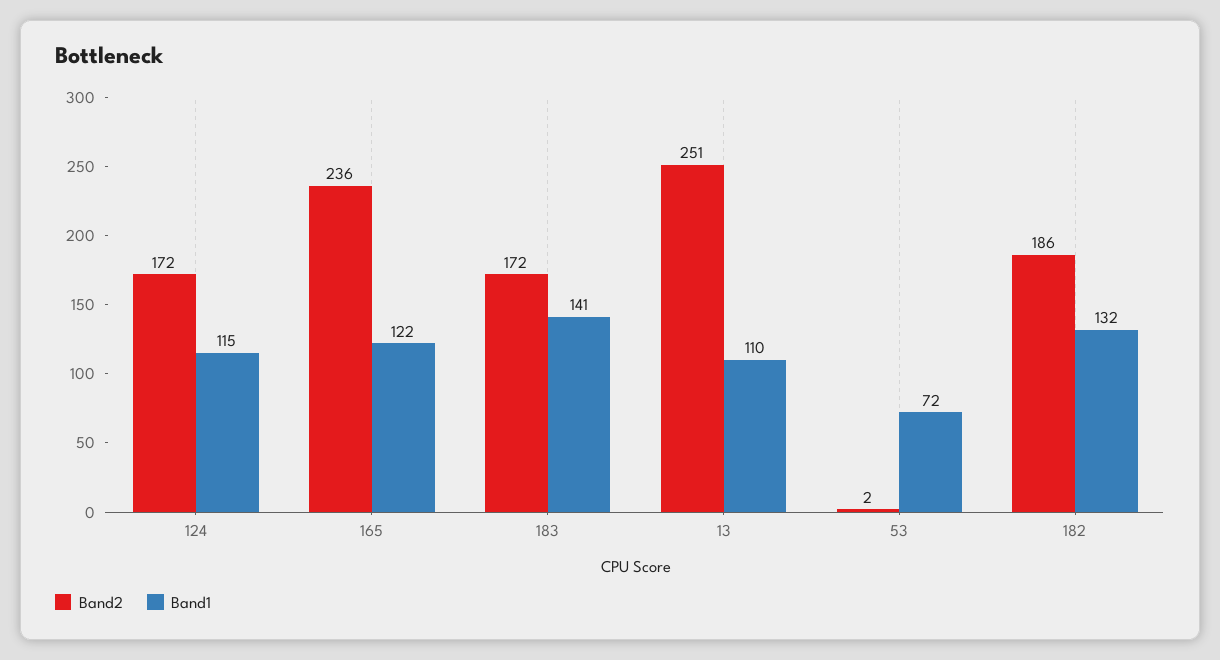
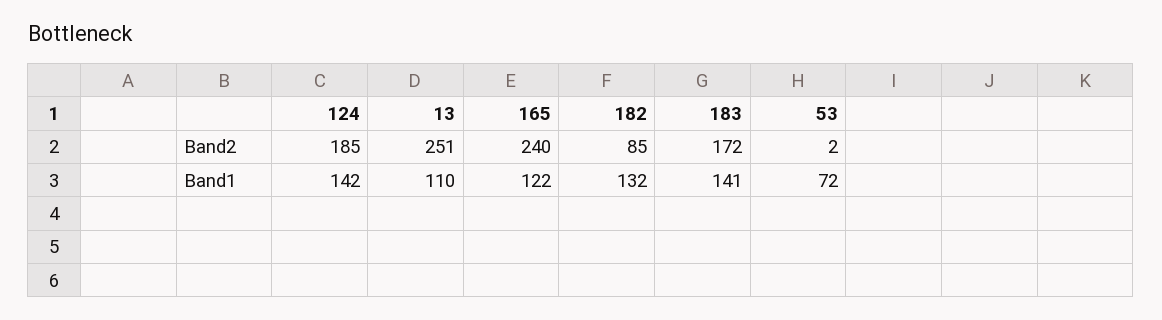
  {
    "Band2": {
-     "124": 172,
+     "124": 185,
-     "165": 236,
+     "165": 240,
      "183": 172,
      "13": 251,
      "53": 2,
-     "182": 186
+     "182": 85
    },
    "Band1": {
-     "124": 115,
+     "124": 142,
      "165": 122,
      "183": 141,
      "13": 110,
      "53": 72,
      "182": 132
    }
  }

